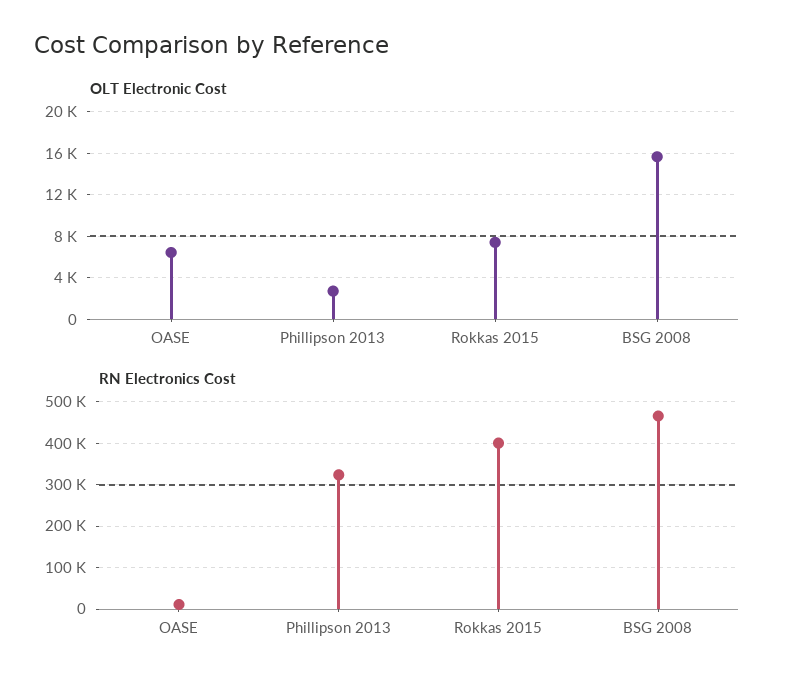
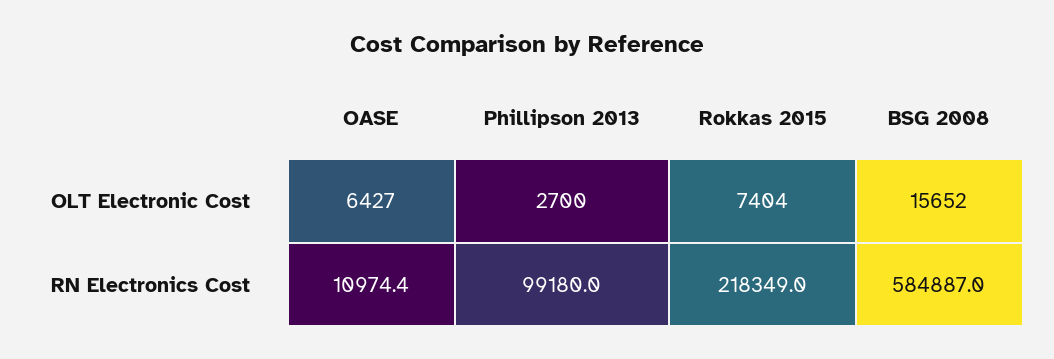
  {
    "OLT Electronic Cost": {
      "OASE": 6427,
      "Phillipson 2013": 2700,
      "Rokkas 2015": 7404,
      "BSG 2008": 15652
    },
    "RN Electronics Cost": {
      "OASE": 10974.4,
-     "Phillipson 2013": 320000,
+     "Phillipson 2013": 99180,
-     "Rokkas 2015": 400000,
+     "Rokkas 2015": 218349,
-     "BSG 2008": 460000
+     "BSG 2008": 584887
    }
  }

